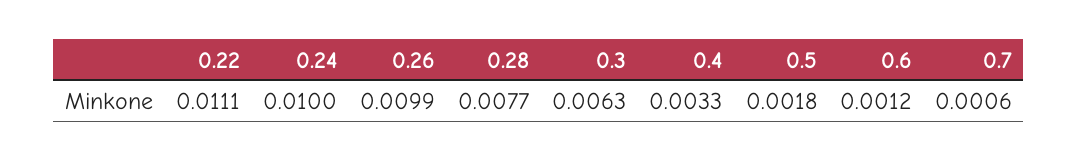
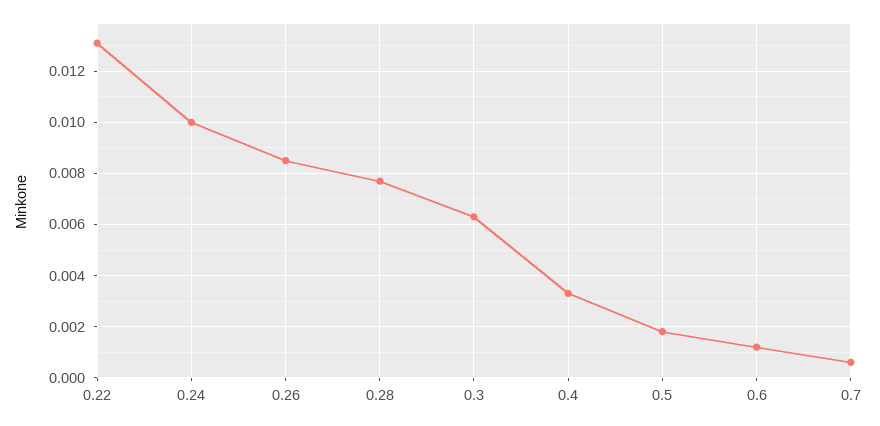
  {
-   "0.22": 0.0111,
+   "0.22": 0.013,
    "0.24": 0.01,
-   "0.26": 0.0099,
+   "0.26": 0.0085,
    "0.28": 0.0077,
    "0.3": 0.0063,
    "0.4": 0.0033,
    "0.5": 0.0018,
    "0.6": 0.0012,
    "0.7": 0.0006
  }

